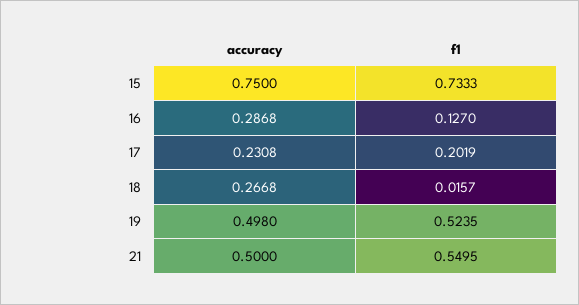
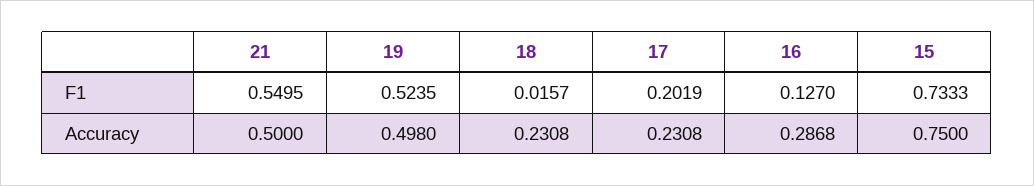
  {
    "accuracy": {
      "15": 0.75,
      "16": 0.2868,
      "17": 0.2308,
-     "18": 0.2668,
+     "18": 0.2308,
      "19": 0.498,
      "21": 0.5
    },
    "f1": {
      "15": 0.7333,
      "16": 0.127,
      "17": 0.2019,
      "18": 0.0157,
      "19": 0.5235,
      "21": 0.5495
    }
  }

